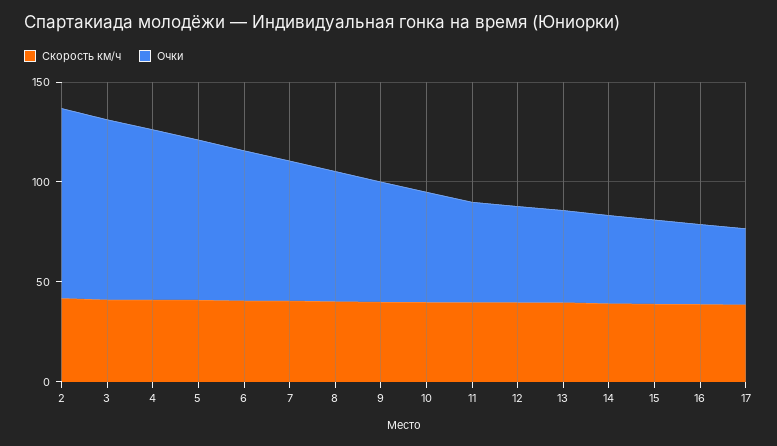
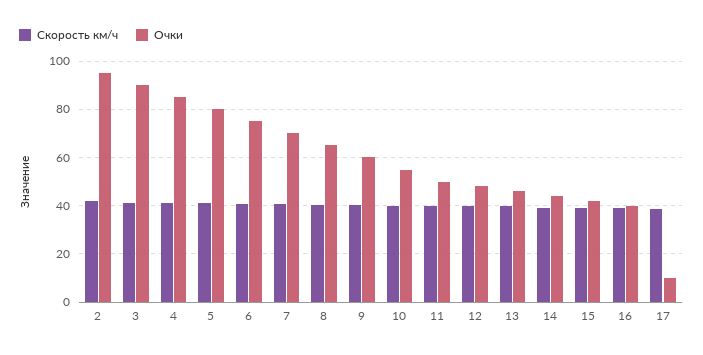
  {
    "Скорость км/ч": {
      "2": 42.5,
      "3": 40,
      "4": 40,
      "5": 40,
      "6": 40,
      "7": 40,
      "8": 40,
      "9": 40,
      "10": 40,
      "11": 40,
      "12": 40,
      "13": 40,
      "14": 40,
      "15": 40,
      "16": 40,
      "17": 37.5
    },
    "Очки": {
      "2": 95,
      "3": 90,
      "4": 85,
      "5": 80,
      "6": 75,
      "7": 70,
      "8": 65,
      "9": 60,
      "10": 55,
      "11": 50,
      "12": 47.5,
      "13": 45,
      "14": 45,
      "15": 42.5,
      "16": 40,
-     "17": 40
+     "17": 10
    }
  }

